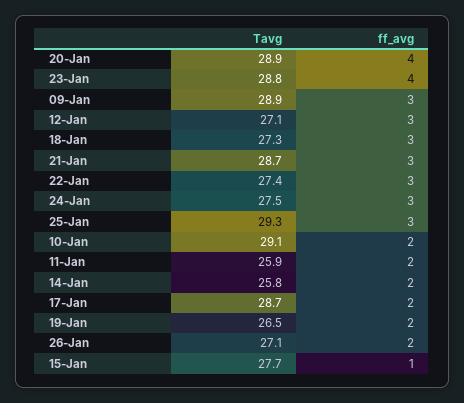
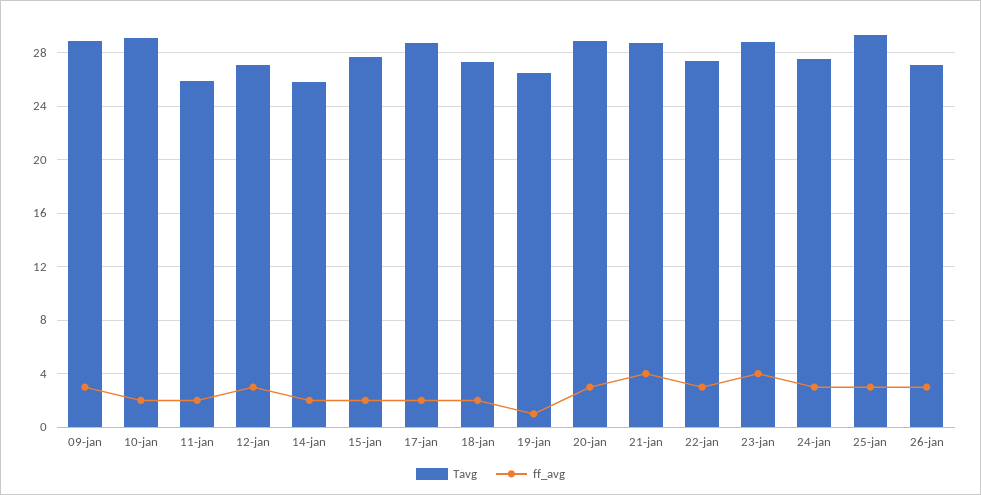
  {
    "Tavg": {
      "20-Jan": 28.9,
      "23-Jan": 28.8,
      "09-Jan": 28.9,
      "12-Jan": 27.1,
      "18-Jan": 27.3,
      "21-Jan": 28.7,
      "22-Jan": 27.4,
      "24-Jan": 27.5,
      "25-Jan": 29.3,
      "10-Jan": 29.1,
      "11-Jan": 25.9,
      "14-Jan": 25.8,
      "17-Jan": 28.7,
      "19-Jan": 26.5,
      "26-Jan": 27.1,
      "15-Jan": 27.7
    },
    "ff_avg": {
-     "20-Jan": 4,
+     "20-Jan": 3,
      "23-Jan": 4,
      "09-Jan": 3,
      "12-Jan": 3,
-     "18-Jan": 3,
+     "18-Jan": 2,
-     "21-Jan": 3,
+     "21-Jan": 4,
      "22-Jan": 3,
      "24-Jan": 3,
      "25-Jan": 3,
      "10-Jan": 2,
      "11-Jan": 2,
      "14-Jan": 2,
      "17-Jan": 2,
-     "19-Jan": 2,
+     "19-Jan": 1,
-     "26-Jan": 2,
+     "26-Jan": 3,
-     "15-Jan": 1
+     "15-Jan": 2
    }
  }

